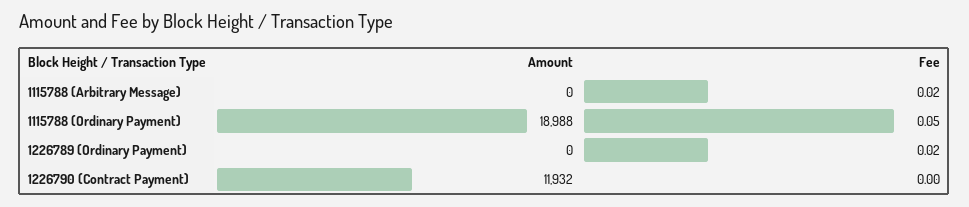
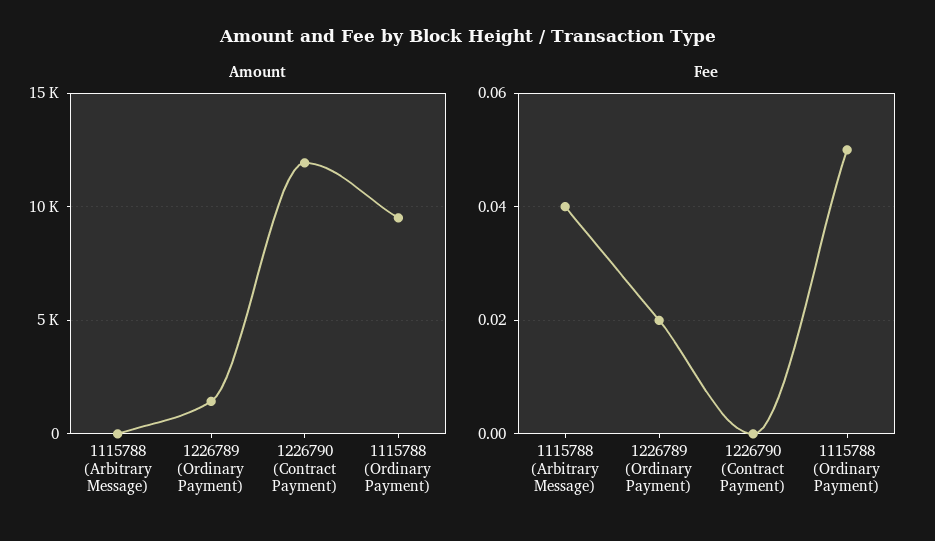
  {
    "Amount": {
      "1115788 (Arbitrary Message)": 0,
-     "1115788 (Ordinary Payment)": 18988,
+     "1115788 (Ordinary Payment)": 9500,
-     "1226789 (Ordinary Payment)": 0,
+     "1226789 (Ordinary Payment)": 1500,
      "1226790 (Contract Payment)": 11932
    },
    "Fee": {
-     "1115788 (Arbitrary Message)": 0.02,
+     "1115788 (Arbitrary Message)": 0.04,
      "1115788 (Ordinary Payment)": 0.05,
      "1226789 (Ordinary Payment)": 0.02,
      "1226790 (Contract Payment)": 0
    }
  }

